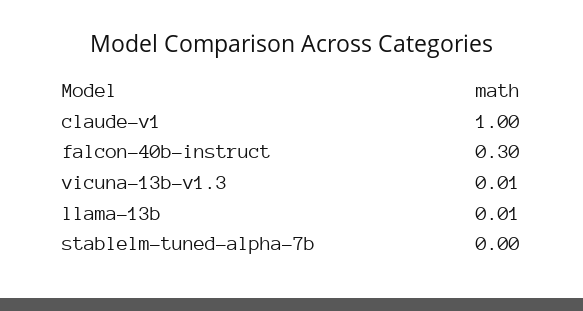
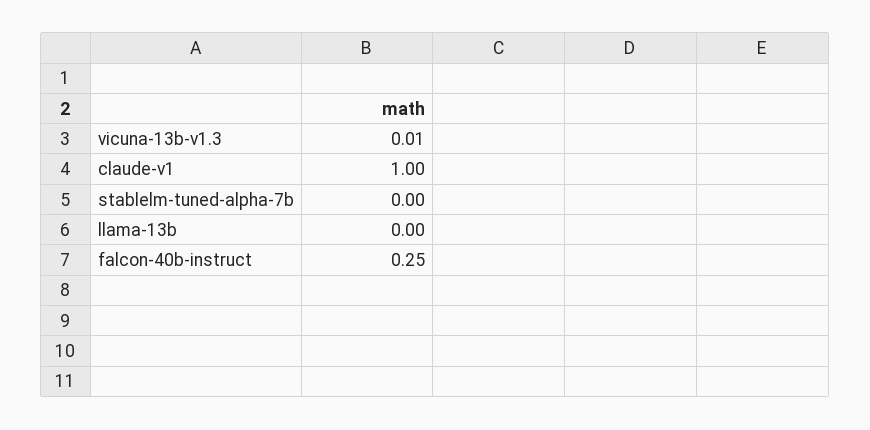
  {
    "claude-v1": 1,
-   "falcon-40b-instruct": 0.3,
+   "falcon-40b-instruct": 0.25,
    "vicuna-13b-v1.3": 0.01,
-   "llama-13b": 0.01,
+   "llama-13b": 0,
    "stablelm-tuned-alpha-7b": 0
  }

